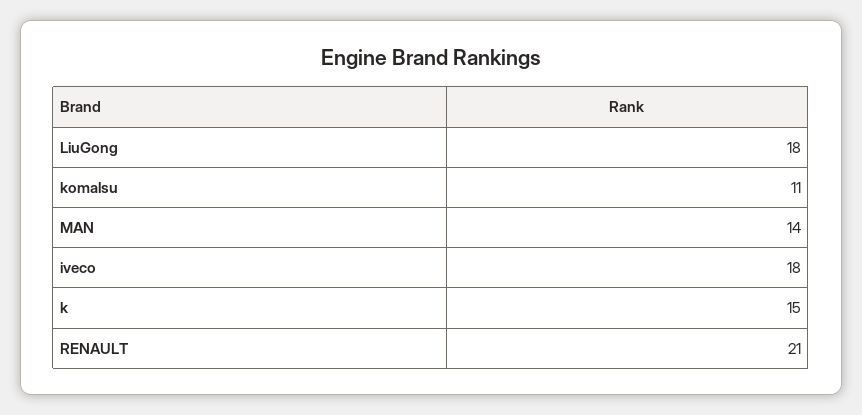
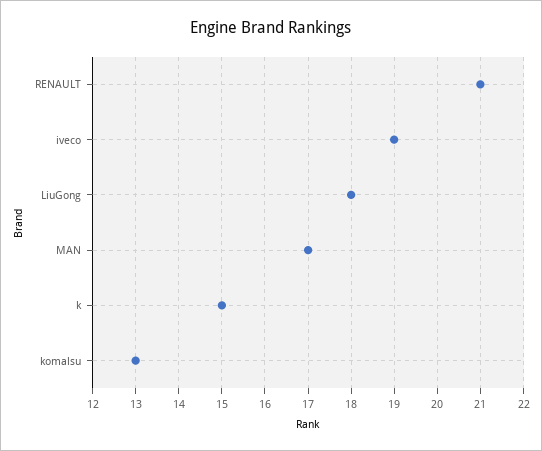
  {
    "LiuGong": 18,
-   "komalsu": 11,
+   "komalsu": 13,
-   "MAN": 14,
+   "MAN": 17,
-   "iveco": 18,
+   "iveco": 19,
    "k": 15,
    "RENAULT": 21
  }

